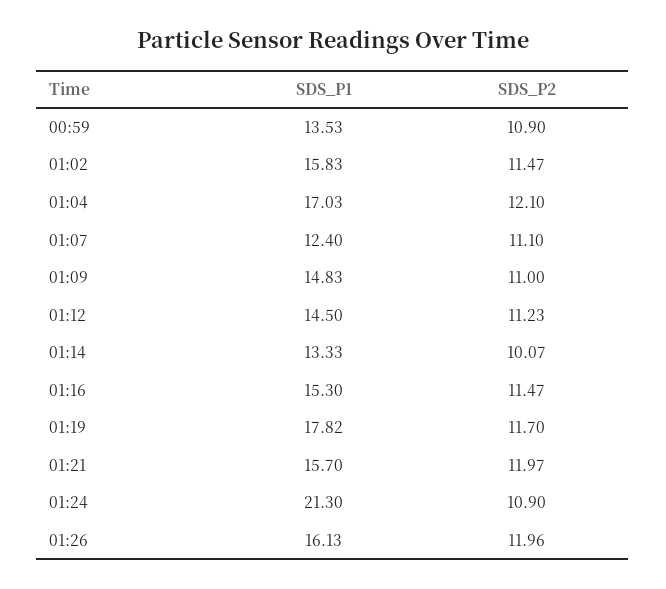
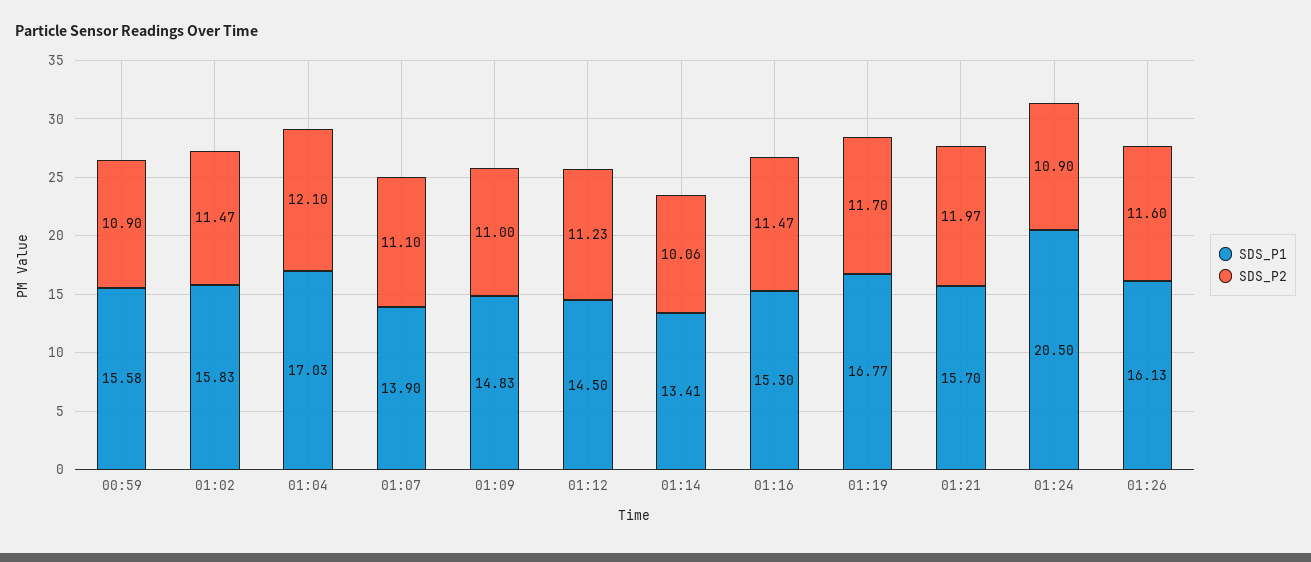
  {
    "SDS_P1": {
-     "00:59": 13.53,
+     "00:59": 15.58,
      "01:02": 15.83,
      "01:04": 17.03,
-     "01:07": 12.4,
+     "01:07": 13.9,
      "01:09": 14.83,
      "01:12": 14.5,
-     "01:14": 13.33,
+     "01:14": 13.41,
      "01:16": 15.3,
-     "01:19": 17.82,
+     "01:19": 16.77,
      "01:21": 15.7,
-     "01:24": 21.3,
+     "01:24": 20.5,
      "01:26": 16.13
    },
    "SDS_P2": {
      "00:59": 10.9,
      "01:02": 11.47,
      "01:04": 12.1,
      "01:07": 11.1,
      "01:09": 11,
      "01:12": 11.23,
-     "01:14": 10.07,
+     "01:14": 10.06,
      "01:16": 11.47,
      "01:19": 11.7,
      "01:21": 11.97,
      "01:24": 10.9,
-     "01:26": 11.96
+     "01:26": 11.6
    }
  }

